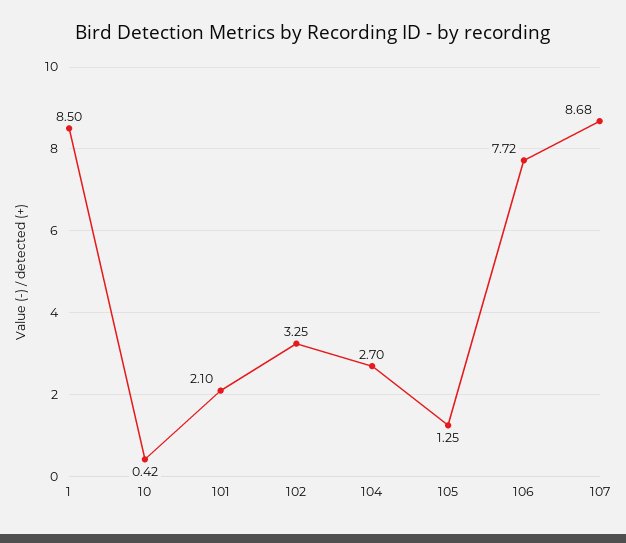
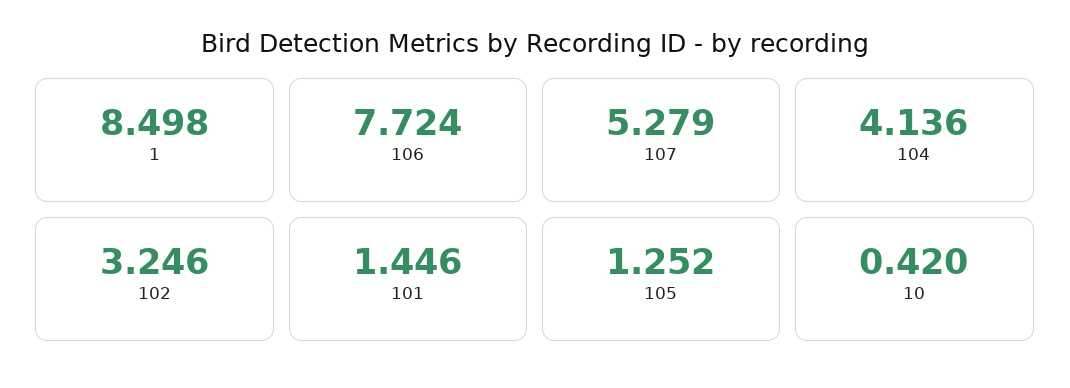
  {
    "1": 8.498,
    "10": 0.42,
-   "101": 2.1,
+   "101": 1.446,
    "102": 3.246,
-   "104": 2.7,
+   "104": 4.136,
    "105": 1.252,
    "106": 7.724,
-   "107": 8.68
+   "107": 5.279
  }

